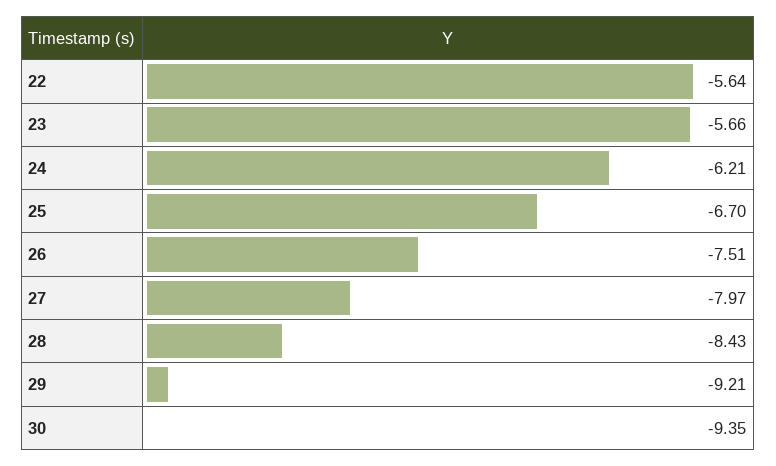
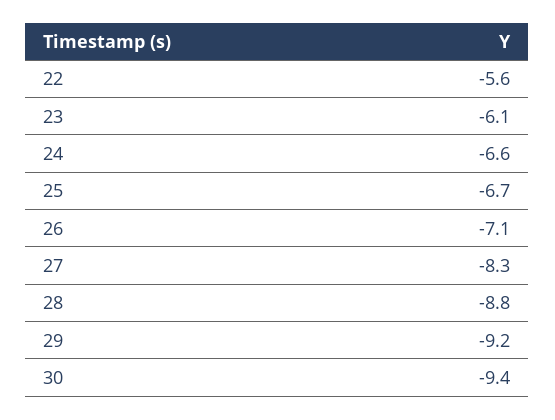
  {
    "22": -5.64,
-   "23": -5.66,
+   "23": -6.1,
-   "24": -6.21,
+   "24": -6.6,
    "25": -6.7,
-   "26": -7.51,
+   "26": -7.1,
-   "27": -7.97,
+   "27": -8.3,
-   "28": -8.43,
+   "28": -8.8,
    "29": -9.21,
    "30": -9.35
  }

